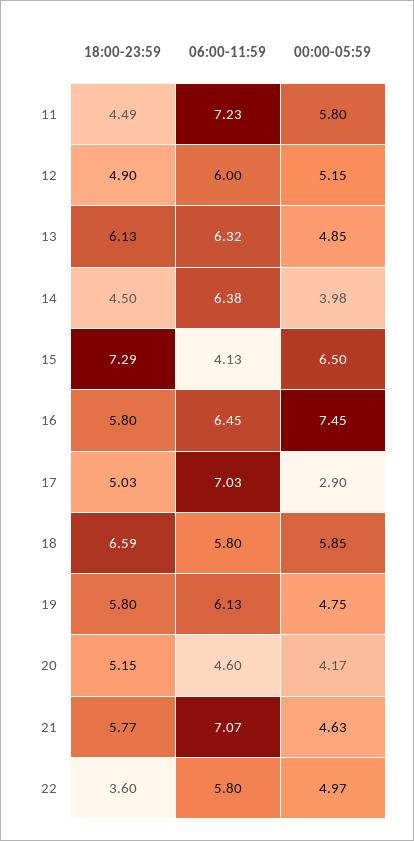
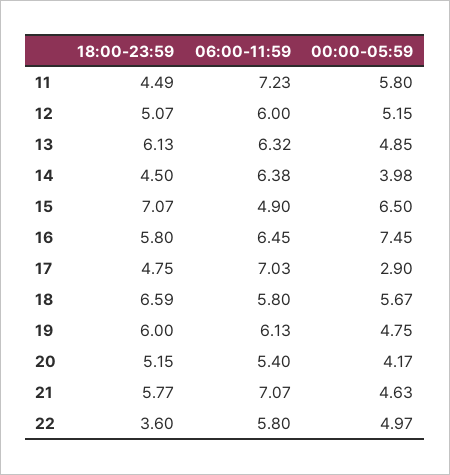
  {
    "18:00-23:59": {
      "11": 4.49,
-     "12": 4.9,
+     "12": 5.07,
      "13": 6.13,
      "14": 4.5,
-     "15": 7.29,
+     "15": 7.07,
      "16": 5.8,
-     "17": 5.03,
+     "17": 4.75,
      "18": 6.59,
-     "19": 5.8,
+     "19": 6,
      "20": 5.15,
      "21": 5.77,
      "22": 3.6
    },
    "06:00-11:59": {
      "11": 7.23,
      "12": 6,
      "13": 6.32,
      "14": 6.38,
-     "15": 4.13,
+     "15": 4.9,
      "16": 6.45,
      "17": 7.03,
      "18": 5.8,
      "19": 6.13,
-     "20": 4.6,
+     "20": 5.4,
      "21": 7.07,
      "22": 5.8
    },
    "00:00-05:59": {
      "11": 5.8,
      "12": 5.15,
      "13": 4.85,
      "14": 3.98,
      "15": 6.5,
      "16": 7.45,
      "17": 2.9,
-     "18": 5.85,
+     "18": 5.67,
      "19": 4.75,
      "20": 4.17,
      "21": 4.63,
      "22": 4.97
    }
  }

